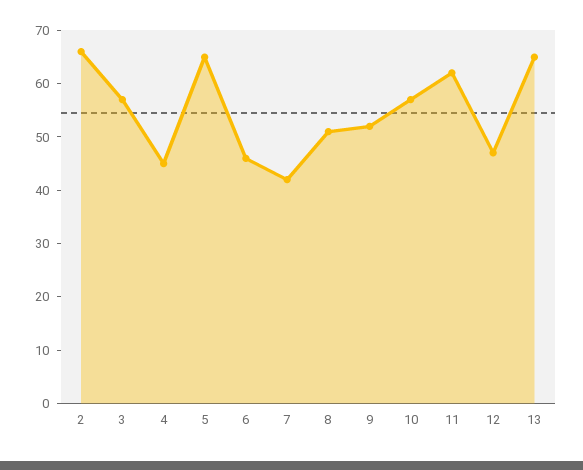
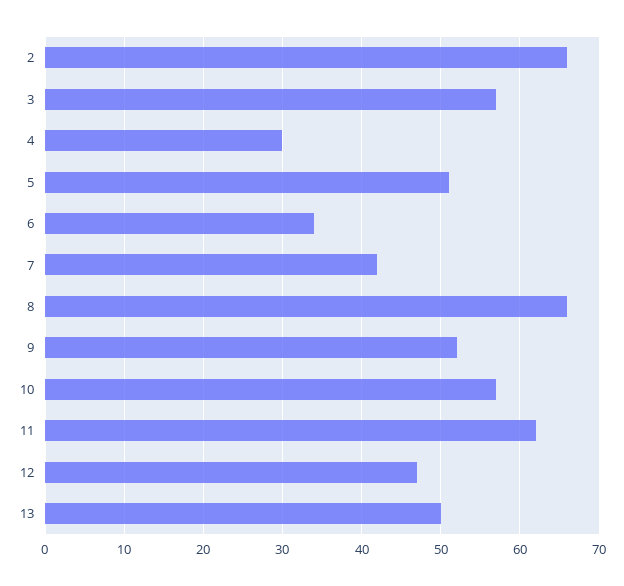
  {
    "2": 66,
    "3": 57,
-   "4": 45,
+   "4": 30,
-   "5": 65,
+   "5": 51,
-   "6": 45,
+   "6": 34,
    "7": 42,
-   "8": 50,
+   "8": 66,
    "9": 52,
    "10": 57,
    "11": 62,
    "12": 47,
-   "13": 65
+   "13": 50
  }

